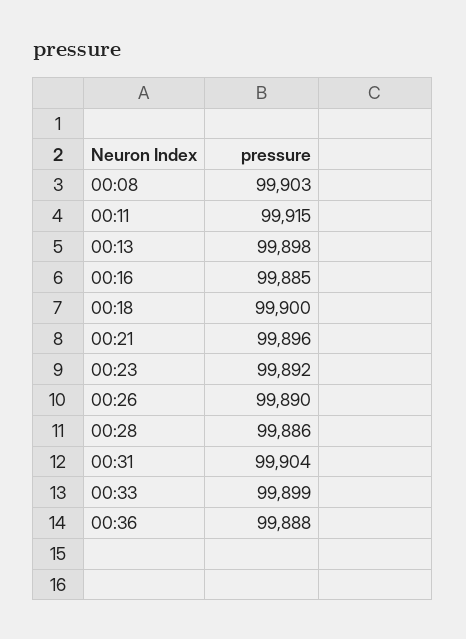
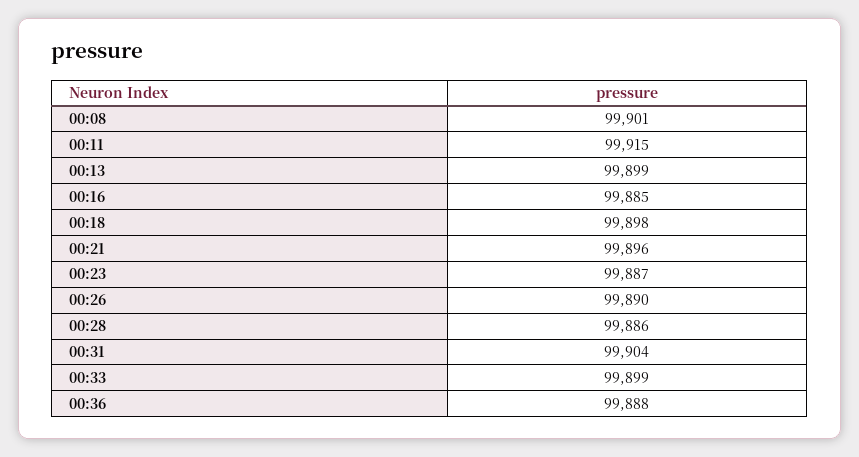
  {
-   "00:08": 99903,
+   "00:08": 99901,
    "00:11": 99915,
-   "00:13": 99898,
+   "00:13": 99899,
    "00:16": 99885,
-   "00:18": 99900,
+   "00:18": 99898,
    "00:21": 99896,
-   "00:23": 99892,
+   "00:23": 99887,
    "00:26": 99890,
    "00:28": 99886,
    "00:31": 99904,
    "00:33": 99899,
    "00:36": 99888
  }

